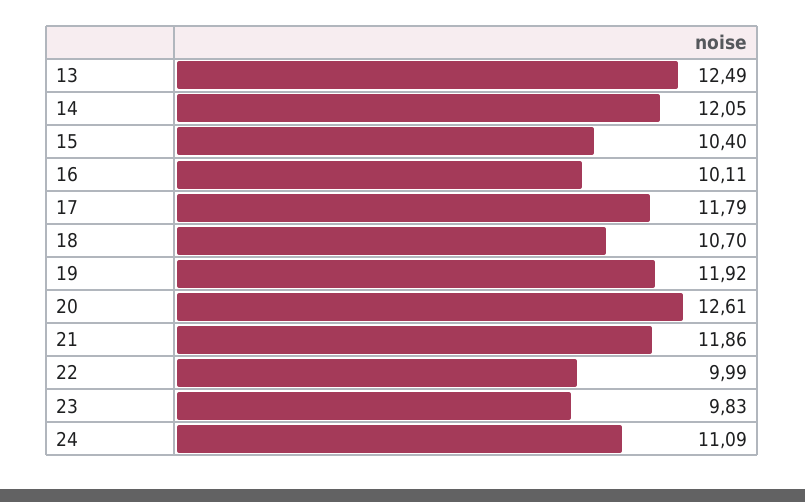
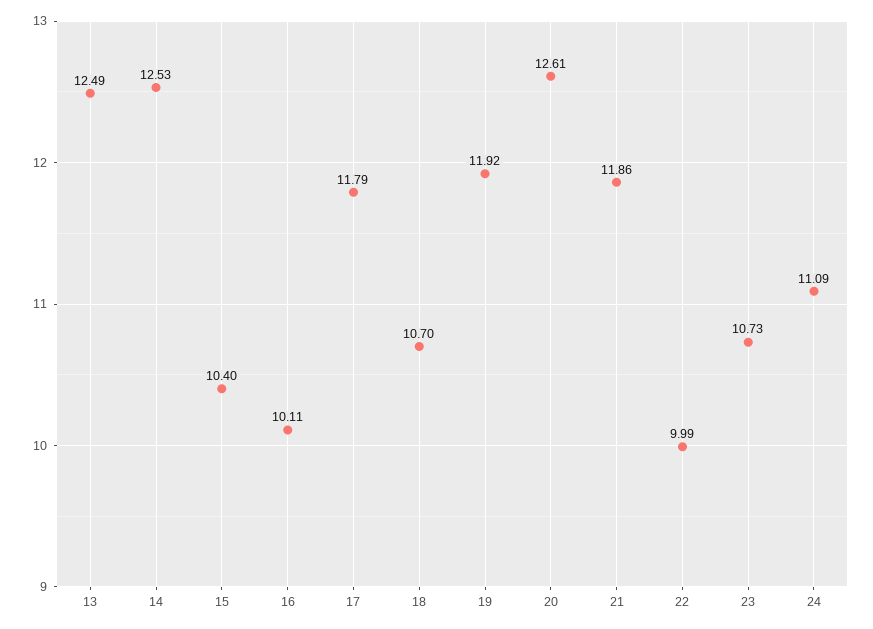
  {
    "13": 12.49,
-   "14": 12.05,
+   "14": 12.53,
    "15": 10.4,
    "16": 10.11,
    "17": 11.79,
    "18": 10.7,
    "19": 11.92,
    "20": 12.61,
    "21": 11.86,
    "22": 9.99,
-   "23": 9.83,
+   "23": 10.73,
    "24": 11.09
  }

